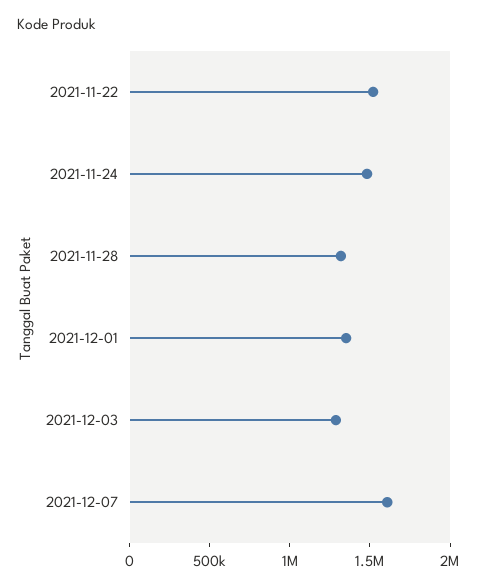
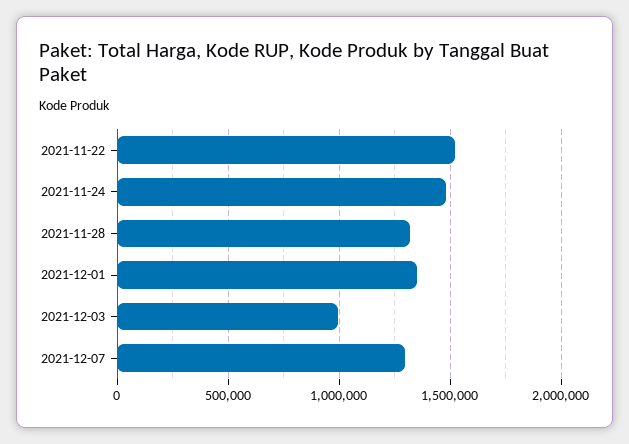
  {
    "2021-11-22": 1500000,
    "2021-11-24": 1500000,
    "2021-11-28": 1300000,
    "2021-12-01": 1350000,
-   "2021-12-03": 1300000,
+   "2021-12-03": 1000000,
-   "2021-12-07": 1600000
+   "2021-12-07": 1300000
  }

